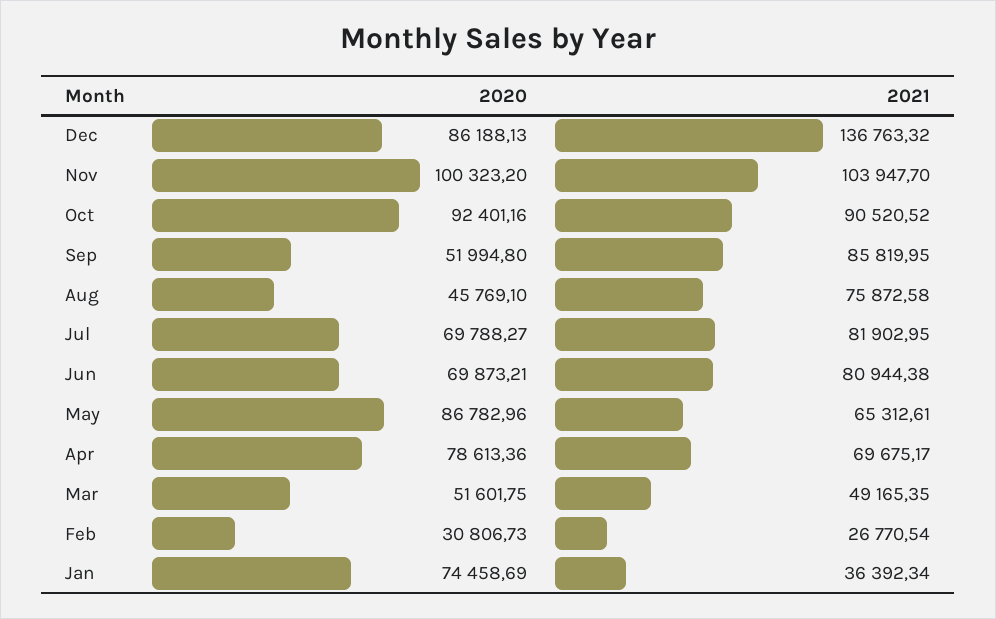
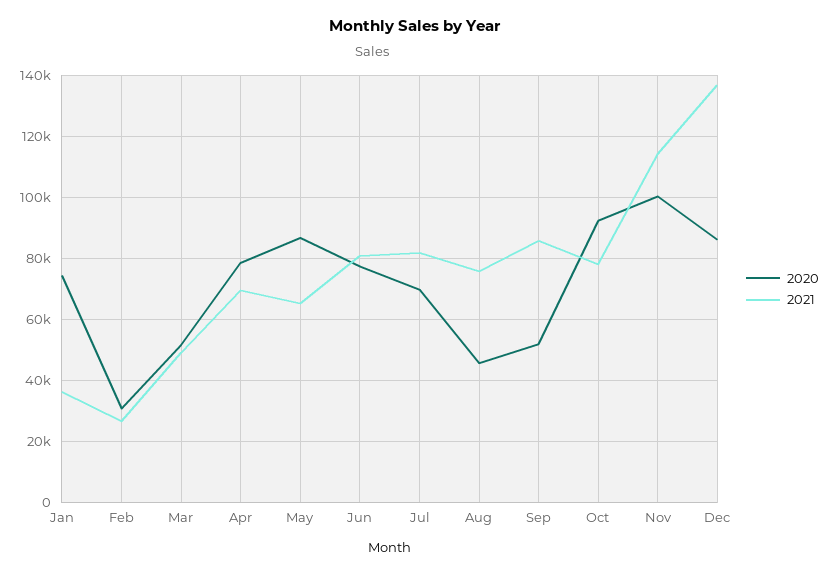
  {
    "2020": {
      "Dec": 86188.13,
      "Nov": 100323.2,
      "Oct": 92401.16,
      "Sep": 51994.8,
      "Aug": 45769.1,
      "Jul": 69788.27,
-     "Jun": 69873.21,
+     "Jun": 78000,
      "May": 86782.96,
      "Apr": 78613.36,
      "Mar": 51601.75,
      "Feb": 30806.73,
      "Jan": 74458.69
    },
    "2021": {
      "Dec": 136763.32,
-     "Nov": 103947.7,
+     "Nov": 114000,
-     "Oct": 90520.52,
+     "Oct": 78000,
      "Sep": 85819.95,
      "Aug": 75872.58,
      "Jul": 81902.95,
      "Jun": 80944.38,
      "May": 65312.61,
      "Apr": 69675.17,
      "Mar": 49165.35,
      "Feb": 26770.54,
      "Jan": 36392.34
    }
  }

